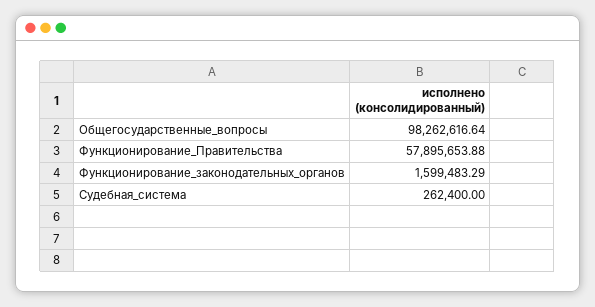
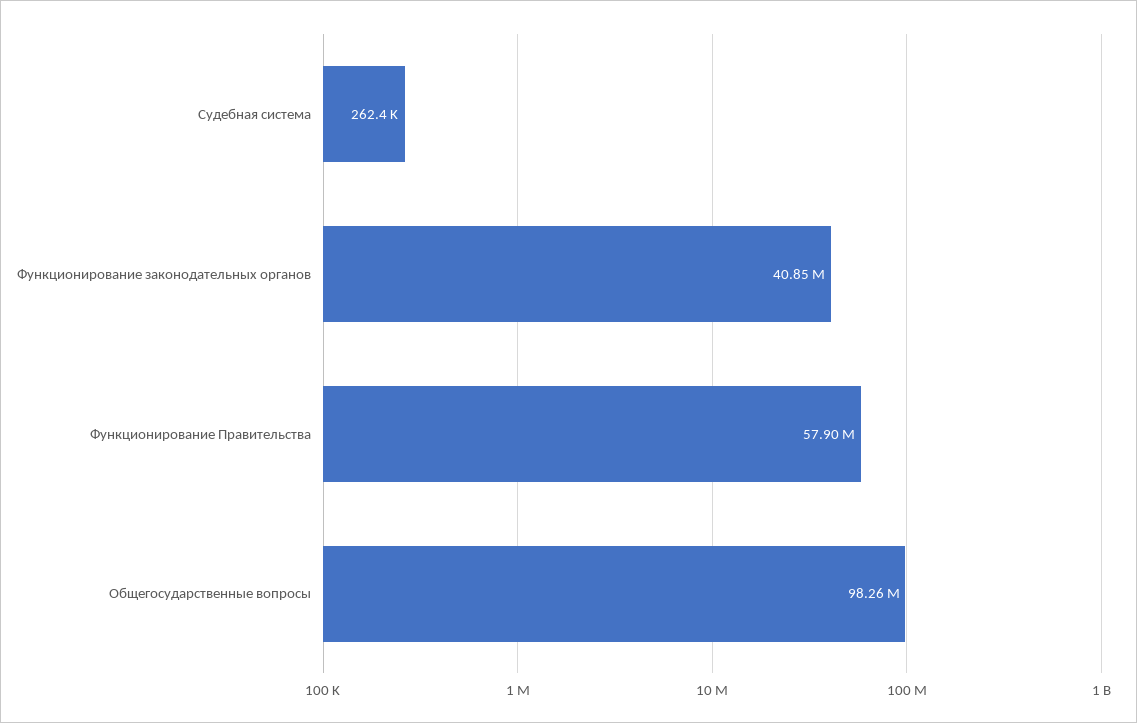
  {
    "Общегосударственные_вопросы": 98262616.64,
    "Функционирование_Правительства": 57895653.88,
-   "Функционирование_законодательных_органов": 1599483.29,
+   "Функционирование_законодательных_органов": 40850000,
    "Судебная_система": 262400
  }

